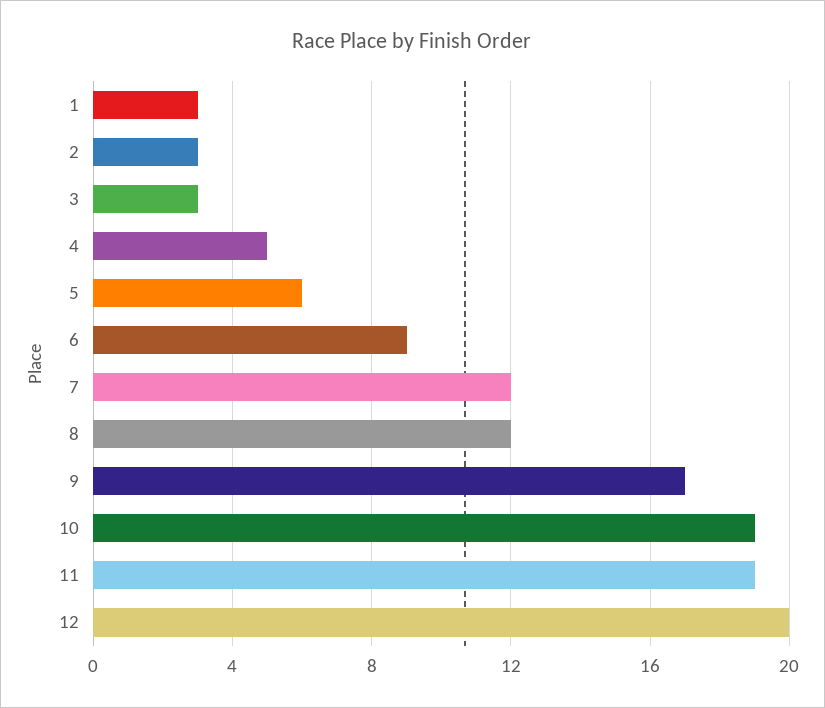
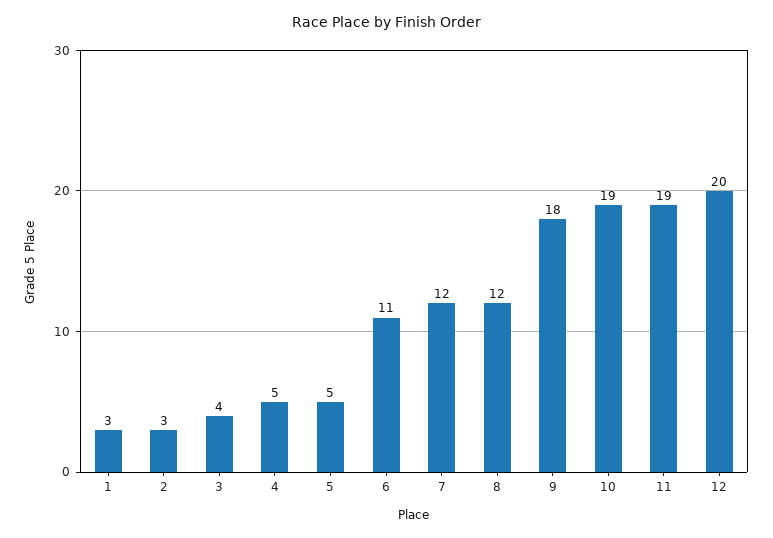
  {
    "1": 3,
    "2": 3,
-   "3": 3,
+   "3": 4,
    "4": 5,
-   "5": 6,
+   "5": 5,
-   "6": 9,
+   "6": 11,
    "7": 12,
    "8": 12,
-   "9": 17,
+   "9": 18,
    "10": 19,
    "11": 19,
    "12": 20
  }

